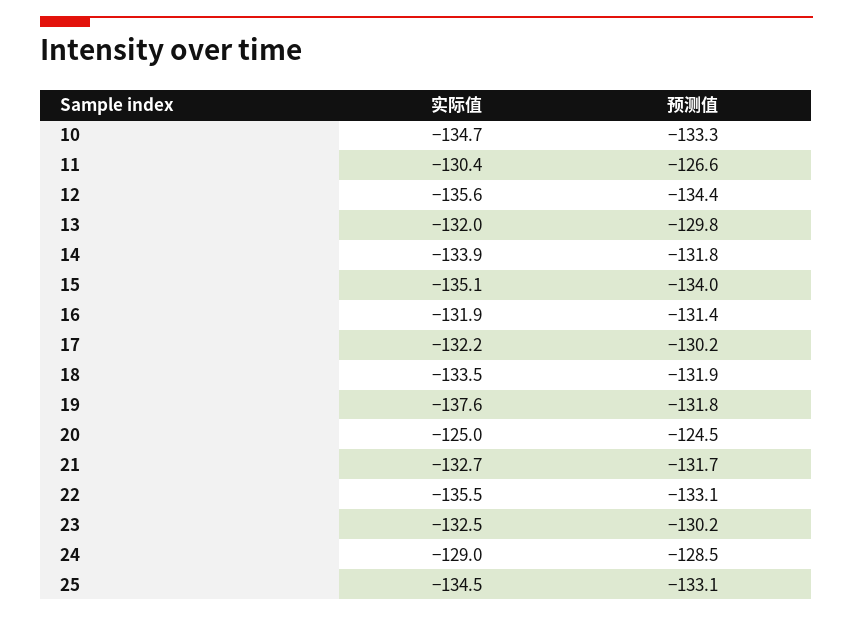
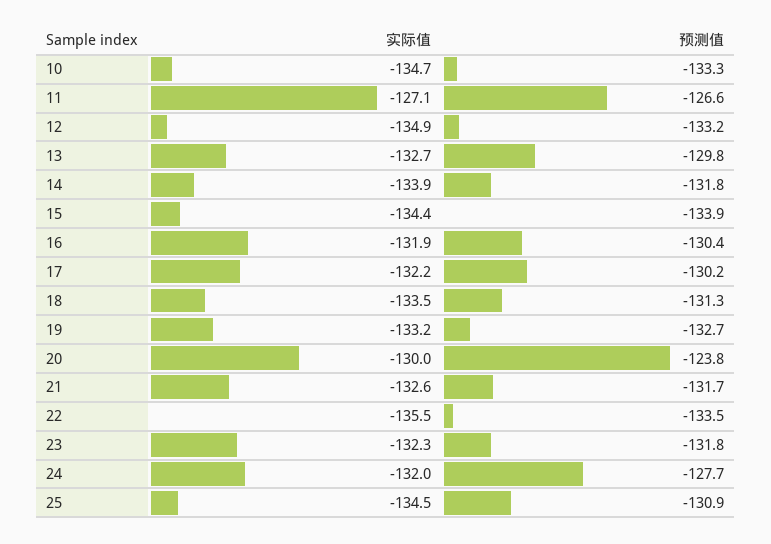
  {
    "实际值": {
      "10": -134.7,
-     "11": -130.4,
+     "11": -127.1,
-     "12": -135.6,
+     "12": -134.9,
-     "13": -132,
+     "13": -132.7,
      "14": -133.9,
-     "15": -135.1,
+     "15": -134.4,
      "16": -131.9,
      "17": -132.2,
      "18": -133.5,
-     "19": -137.6,
+     "19": -133.2,
-     "20": -125,
+     "20": -130,
-     "21": -132.7,
+     "21": -132.6,
      "22": -135.5,
-     "23": -132.5,
+     "23": -132.3,
-     "24": -129,
+     "24": -132,
      "25": -134.5
    },
    "预测值": {
      "10": -133.3,
      "11": -126.6,
-     "12": -134.4,
+     "12": -133.2,
      "13": -129.8,
      "14": -131.8,
-     "15": -134,
+     "15": -133.9,
-     "16": -131.4,
+     "16": -130.4,
      "17": -130.2,
-     "18": -131.9,
+     "18": -131.3,
-     "19": -131.8,
+     "19": -132.7,
-     "20": -124.5,
+     "20": -123.8,
      "21": -131.7,
-     "22": -133.1,
+     "22": -133.5,
-     "23": -130.2,
+     "23": -131.8,
-     "24": -128.5,
+     "24": -127.7,
-     "25": -133.1
+     "25": -130.9
    }
  }

